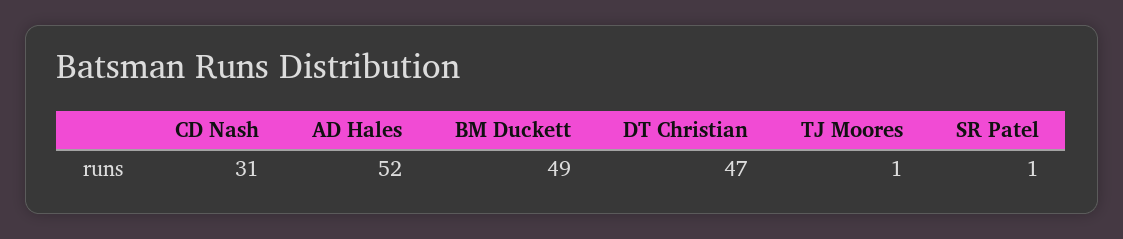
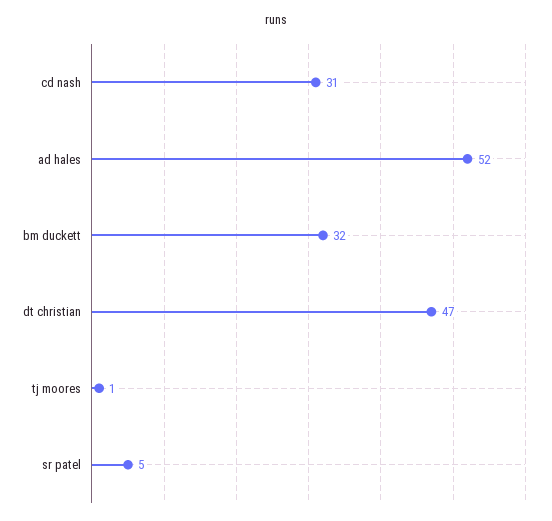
  {
    "CD Nash": 31,
    "AD Hales": 52,
-   "BM Duckett": 49,
+   "BM Duckett": 32,
    "DT Christian": 47,
    "TJ Moores": 1,
-   "SR Patel": 1
+   "SR Patel": 5
  }

